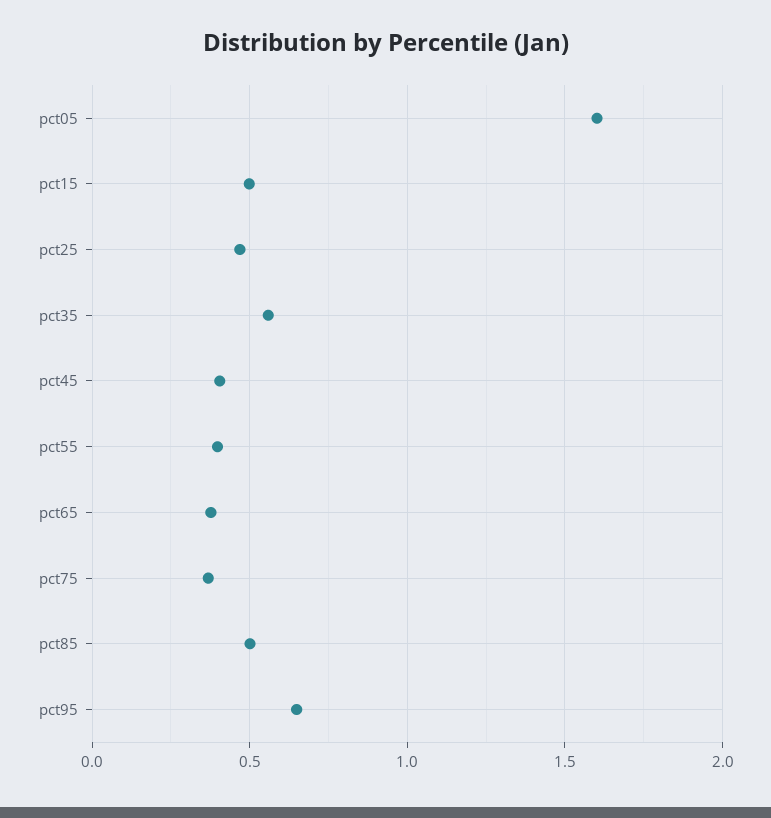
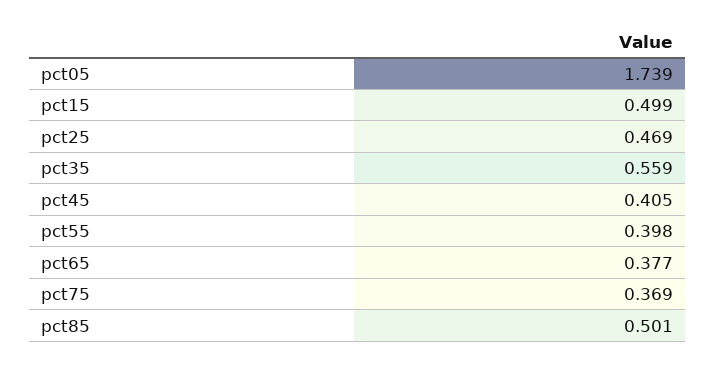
  {
-   "pct05": 1.6,
+   "pct05": 1.739,
    "pct15": 0.499,
    "pct25": 0.469,
    "pct35": 0.559,
    "pct45": 0.405,
    "pct55": 0.398,
    "pct65": 0.377,
    "pct75": 0.369,
-   "pct85": 0.501,
+   "pct85": 0.501
-   "pct95": 0.65
  }

